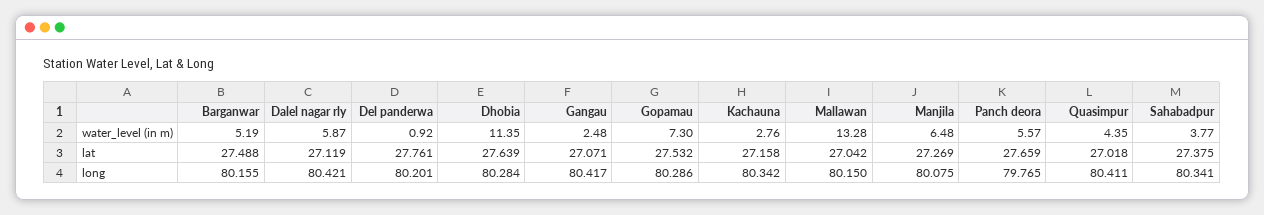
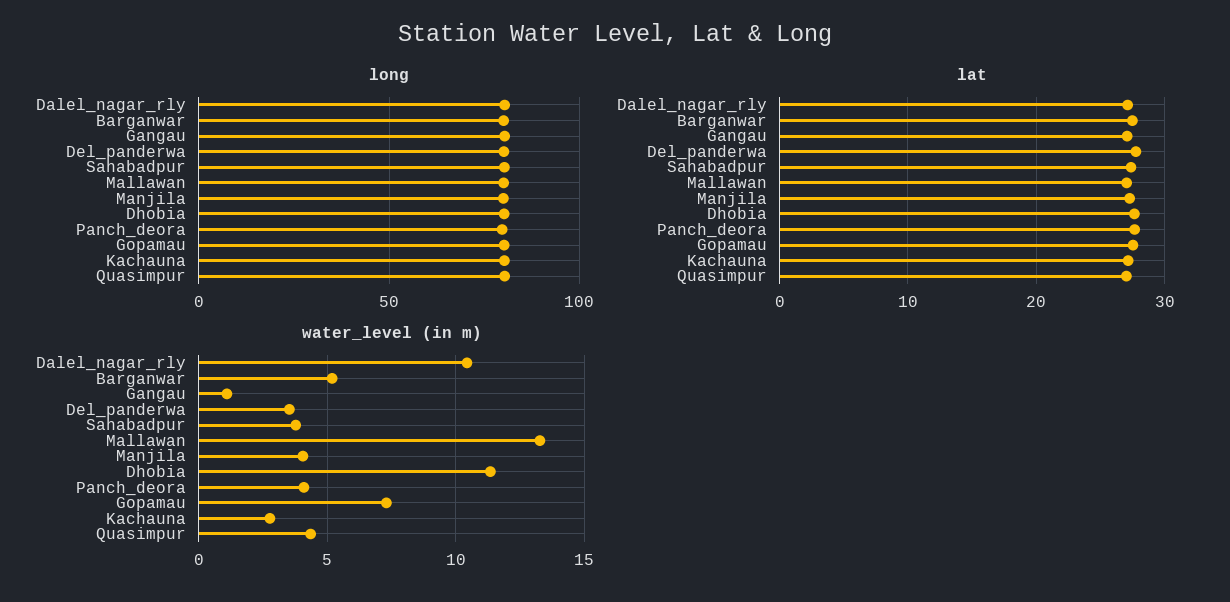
  {
    "water_level (in m)": {
      "Barganwar": 5.19,
-     "Dalel nagar rly": 5.87,
+     "Dalel nagar rly": 10.5,
-     "Del panderwa": 0.92,
+     "Del panderwa": 3.5,
      "Dhobia": 11.35,
-     "Gangau": 2.48,
+     "Gangau": 1,
      "Gopamau": 7.3,
      "Kachauna": 2.76,
      "Mallawan": 13.28,
-     "Manjila": 6.48,
+     "Manjila": 4,
-     "Panch deora": 5.57,
+     "Panch deora": 4,
      "Quasimpur": 4.35,
      "Sahabadpur": 3.77
    },
    "lat": {
      "Barganwar": 27.488,
      "Dalel nagar rly": 27.119,
      "Del panderwa": 27.761,
      "Dhobia": 27.639,
      "Gangau": 27.071,
      "Gopamau": 27.532,
      "Kachauna": 27.158,
      "Mallawan": 27.042,
      "Manjila": 27.269,
      "Panch deora": 27.659,
      "Quasimpur": 27.018,
      "Sahabadpur": 27.375
    },
    "long": {
      "Barganwar": 80.155,
      "Dalel nagar rly": 80.421,
      "Del panderwa": 80.201,
      "Dhobia": 80.284,
      "Gangau": 80.417,
      "Gopamau": 80.286,
      "Kachauna": 80.342,
      "Mallawan": 80.15,
      "Manjila": 80.075,
      "Panch deora": 79.765,
      "Quasimpur": 80.411,
      "Sahabadpur": 80.341
    }
  }

